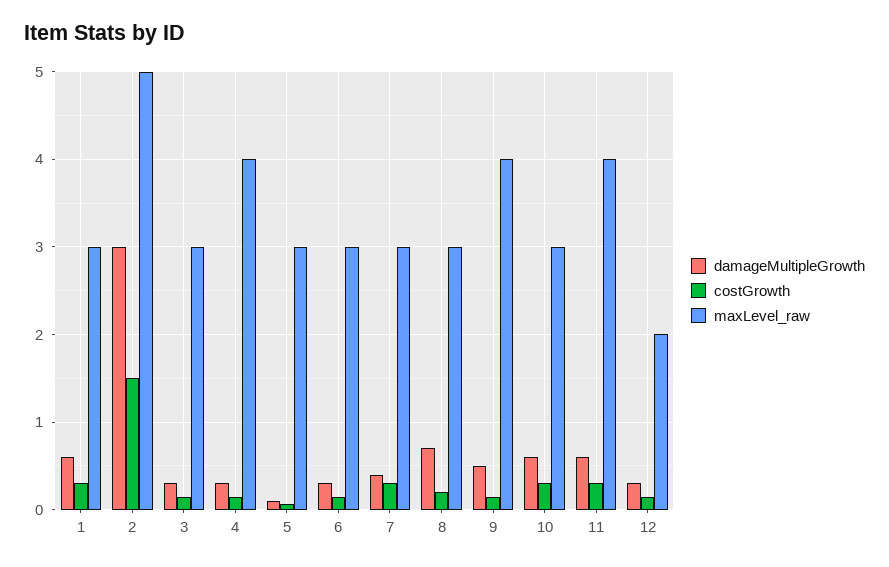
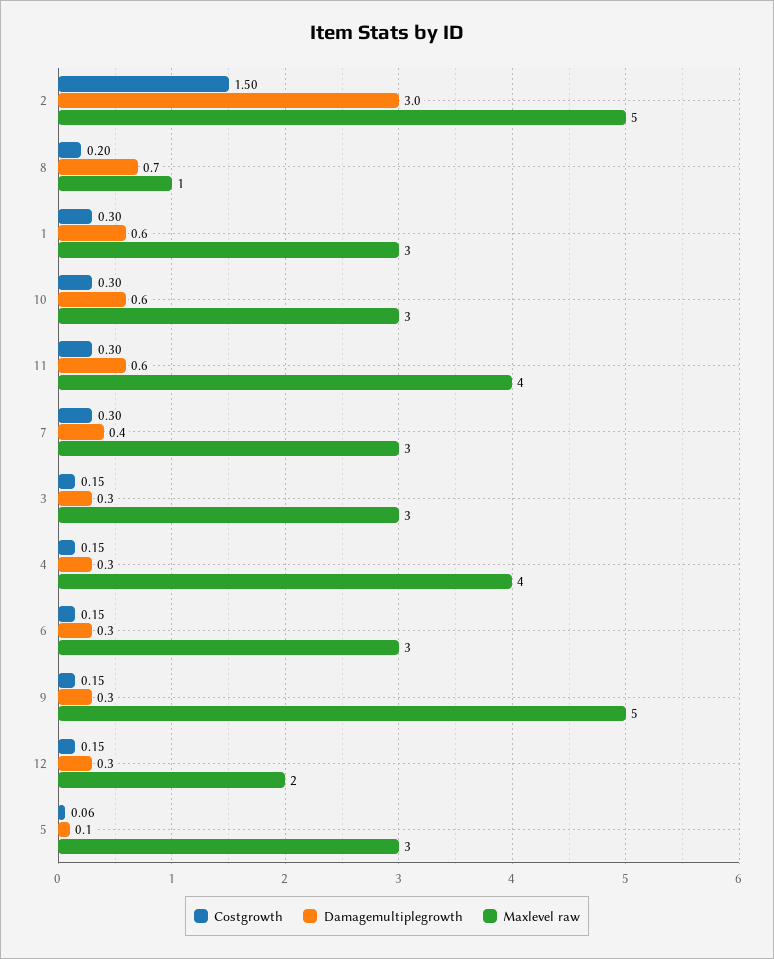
  {
    "damageMultipleGrowth": {
      "1": 0.6,
      "2": 3,
      "3": 0.3,
      "4": 0.3,
      "5": 0.1,
      "6": 0.3,
      "7": 0.4,
      "8": 0.7,
-     "9": 0.5,
+     "9": 0.3,
      "10": 0.6,
      "11": 0.6,
      "12": 0.3
    },
    "costGrowth": {
      "1": 0.3,
      "2": 1.5,
      "3": 0.15,
      "4": 0.15,
      "5": 0.06,
      "6": 0.15,
      "7": 0.3,
      "8": 0.2,
      "9": 0.15,
      "10": 0.3,
      "11": 0.3,
      "12": 0.15
    },
    "maxLevel_raw": {
      "1": 3,
      "2": 5,
      "3": 3,
      "4": 4,
      "5": 3,
      "6": 3,
      "7": 3,
-     "8": 3,
+     "8": 1,
-     "9": 4,
+     "9": 5,
      "10": 3,
      "11": 4,
      "12": 2
    }
  }

